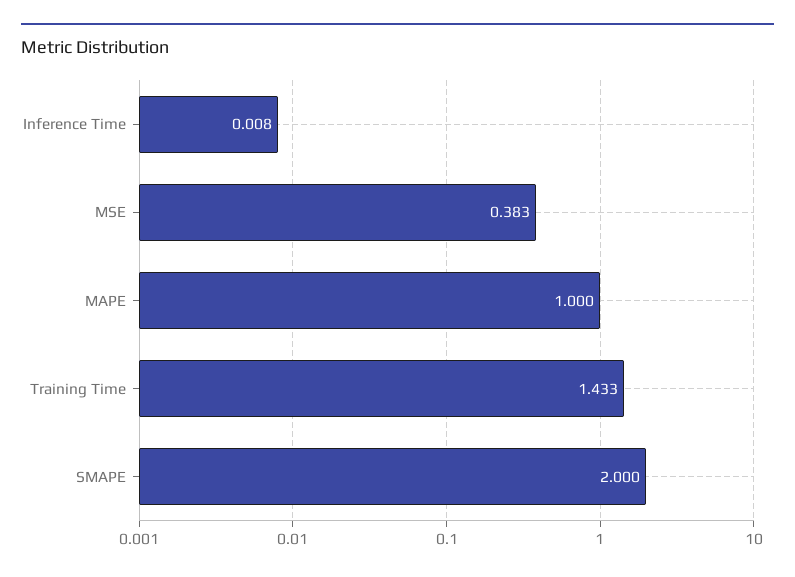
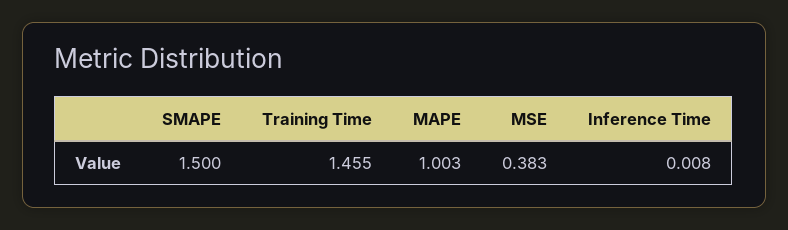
  {
    "Inference Time": 0.008,
    "MSE": 0.383,
-   "MAPE": 1,
+   "MAPE": 1.003,
-   "Training Time": 1.433,
+   "Training Time": 1.455,
-   "SMAPE": 2
+   "SMAPE": 1.5
  }

